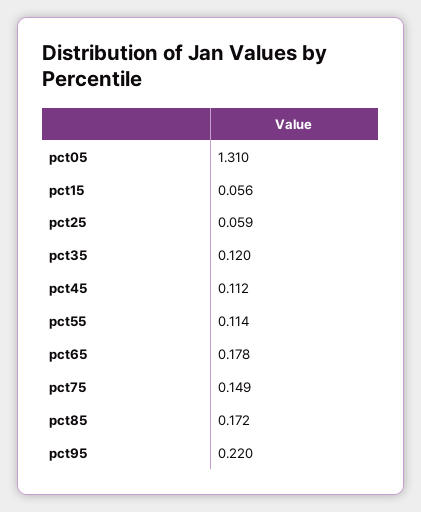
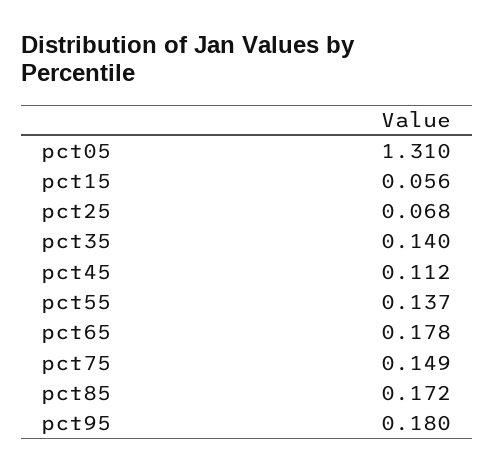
  {
    "pct05": 1.31,
    "pct15": 0.056,
-   "pct25": 0.059,
+   "pct25": 0.068,
-   "pct35": 0.12,
+   "pct35": 0.14,
    "pct45": 0.112,
-   "pct55": 0.114,
+   "pct55": 0.137,
    "pct65": 0.178,
    "pct75": 0.149,
    "pct85": 0.172,
-   "pct95": 0.22
+   "pct95": 0.18
  }

